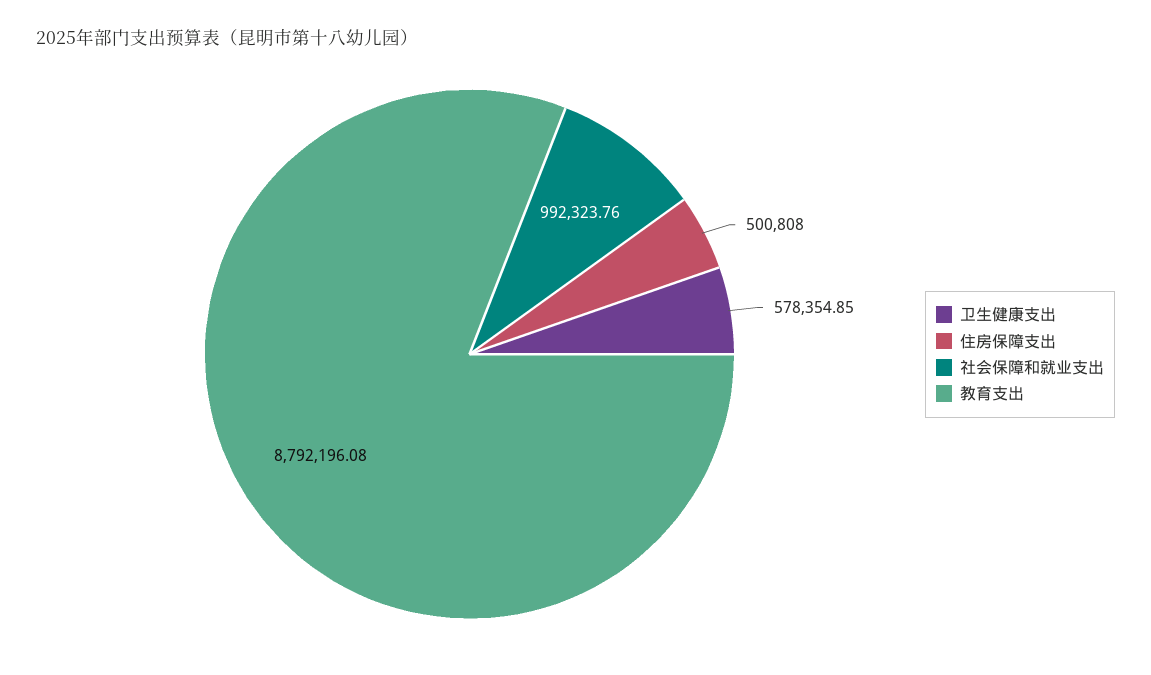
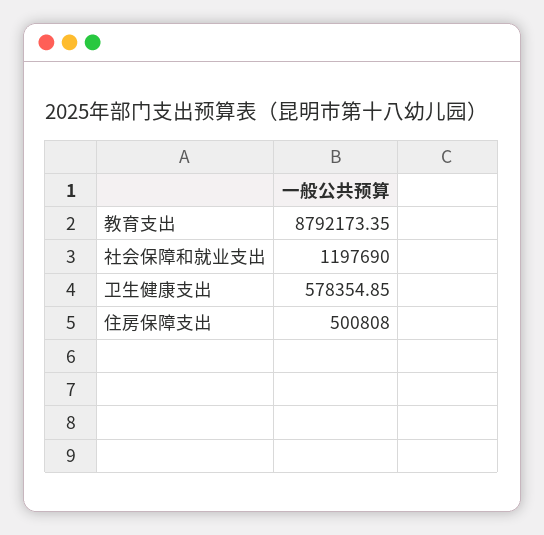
  {
    "卫生健康支出": 578354.85,
    "住房保障支出": 500808,
-   "社会保障和就业支出": 992323.76,
+   "社会保障和就业支出": 1197690,
-   "教育支出": 8792196.08
+   "教育支出": 8792173.35
  }

